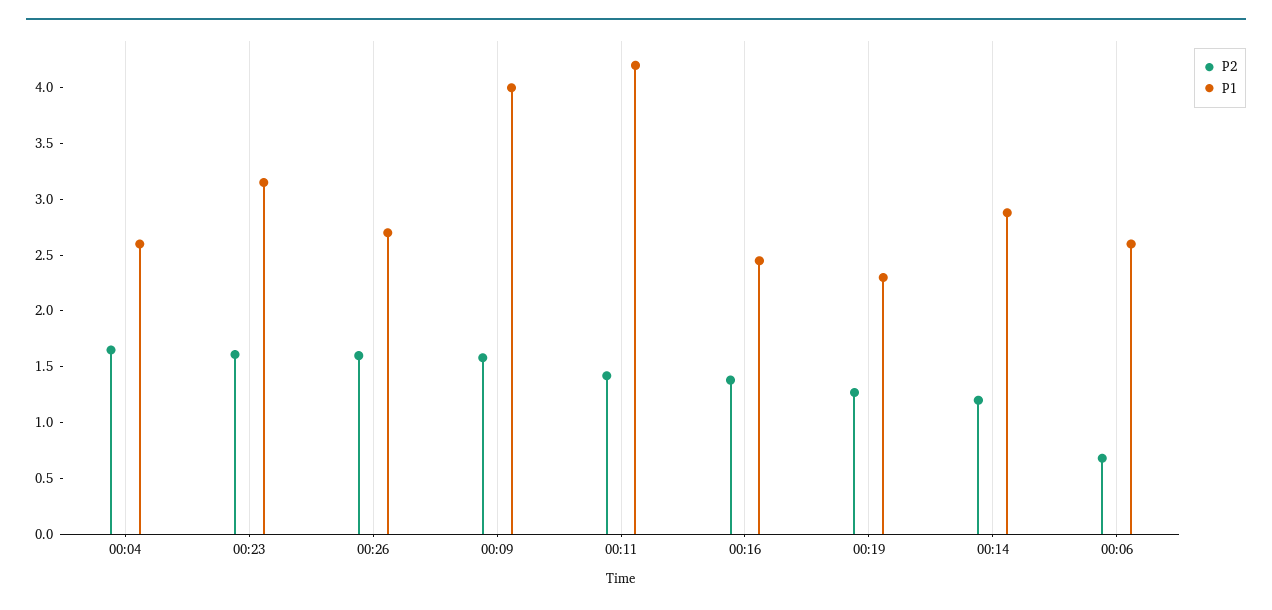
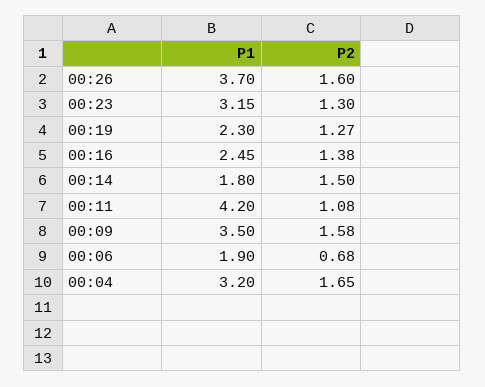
  {
    "P2": {
      "00:04": 1.65,
-     "00:23": 1.6,
+     "00:23": 1.3,
      "00:26": 1.6,
      "00:09": 1.58,
-     "00:11": 1.4,
+     "00:11": 1.08,
      "00:16": 1.38,
      "00:19": 1.27,
-     "00:14": 1.2,
+     "00:14": 1.5,
      "00:06": 0.68
    },
    "P1": {
-     "00:04": 2.6,
+     "00:04": 3.2,
      "00:23": 3.15,
-     "00:26": 2.7,
+     "00:26": 3.7,
-     "00:09": 4,
+     "00:09": 3.5,
      "00:11": 4.2,
      "00:16": 2.45,
      "00:19": 2.3,
-     "00:14": 2.9,
+     "00:14": 1.8,
-     "00:06": 2.6
+     "00:06": 1.9
    }
  }

